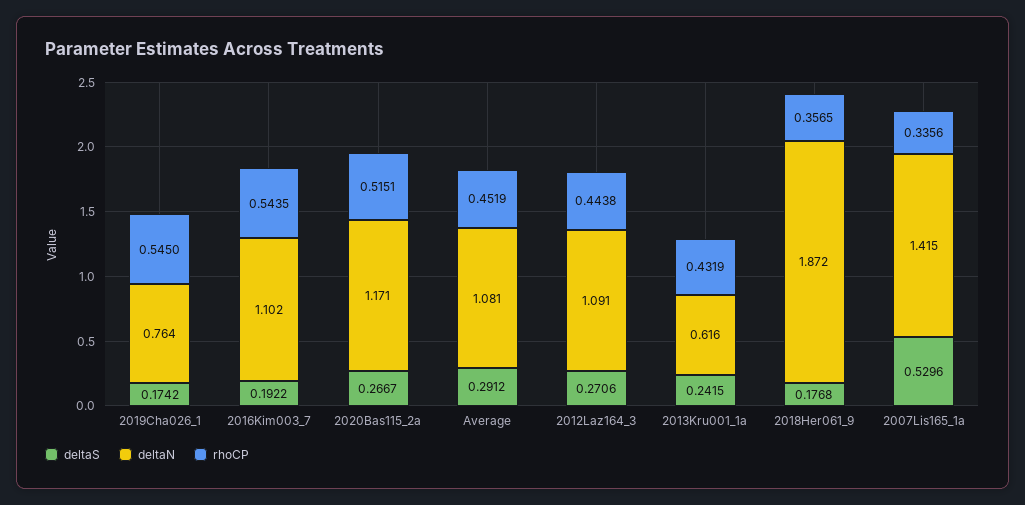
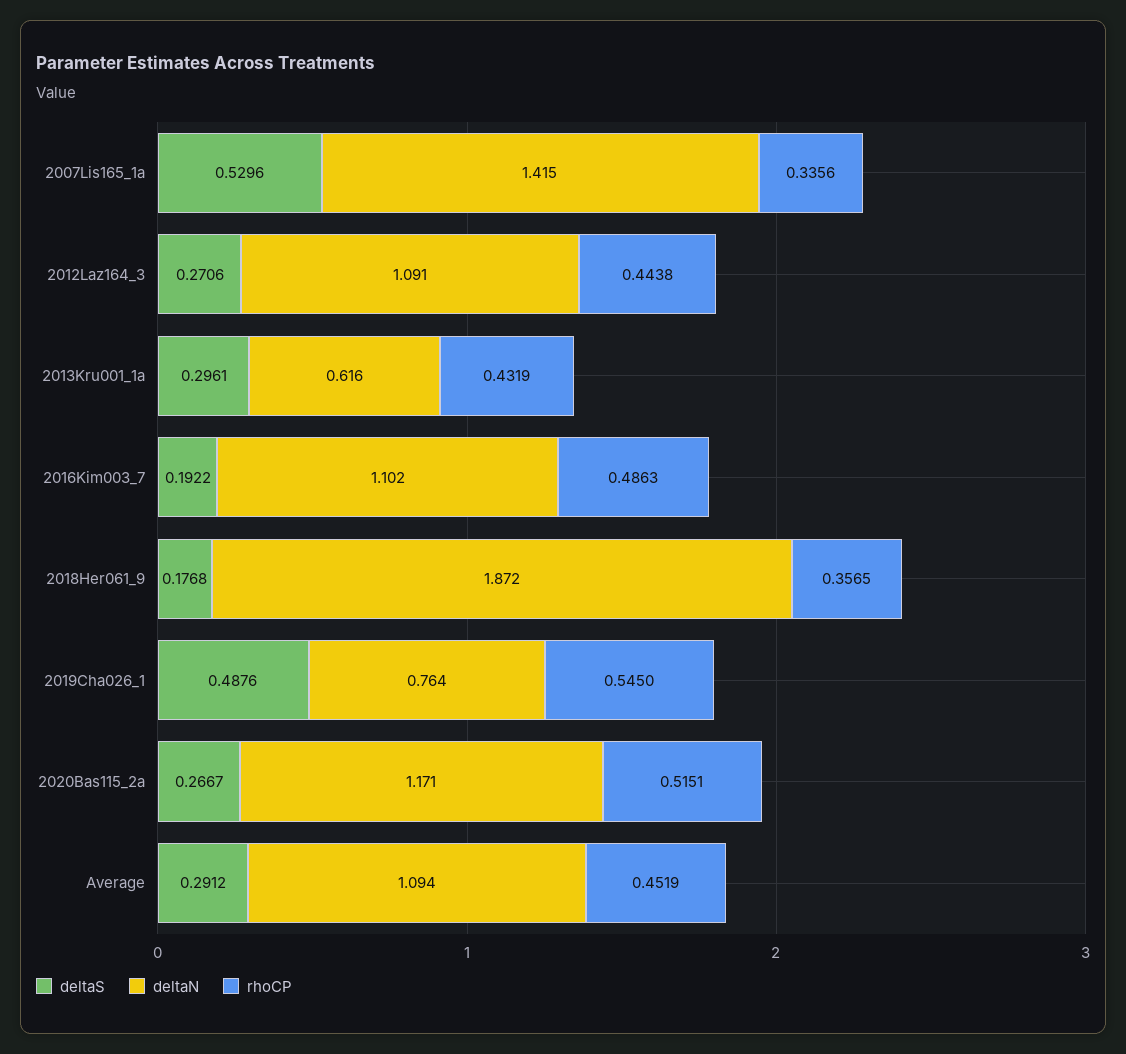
  {
    "deltaS": {
-     "2019Cha026_1": 0.1742,
+     "2019Cha026_1": 0.4876,
      "2016Kim003_7": 0.1922,
      "2020Bas115_2a": 0.2667,
      "Average": 0.2912,
      "2012Laz164_3": 0.2706,
-     "2013Kru001_1a": 0.2415,
+     "2013Kru001_1a": 0.2961,
      "2018Her061_9": 0.1768,
      "2007Lis165_1a": 0.5296
    },
    "deltaN": {
      "2019Cha026_1": 0.764,
      "2016Kim003_7": 1.102,
      "2020Bas115_2a": 1.171,
-     "Average": 1.081,
+     "Average": 1.094,
      "2012Laz164_3": 1.091,
      "2013Kru001_1a": 0.616,
      "2018Her061_9": 1.872,
      "2007Lis165_1a": 1.415
    },
    "rhoCP": {
      "2019Cha026_1": 0.545,
-     "2016Kim003_7": 0.5435,
+     "2016Kim003_7": 0.4863,
      "2020Bas115_2a": 0.5151,
      "Average": 0.4519,
      "2012Laz164_3": 0.4438,
      "2013Kru001_1a": 0.4319,
      "2018Her061_9": 0.3565,
      "2007Lis165_1a": 0.3356
    }
  }

